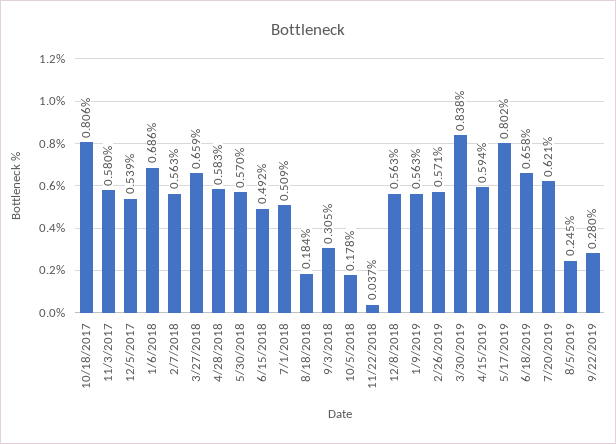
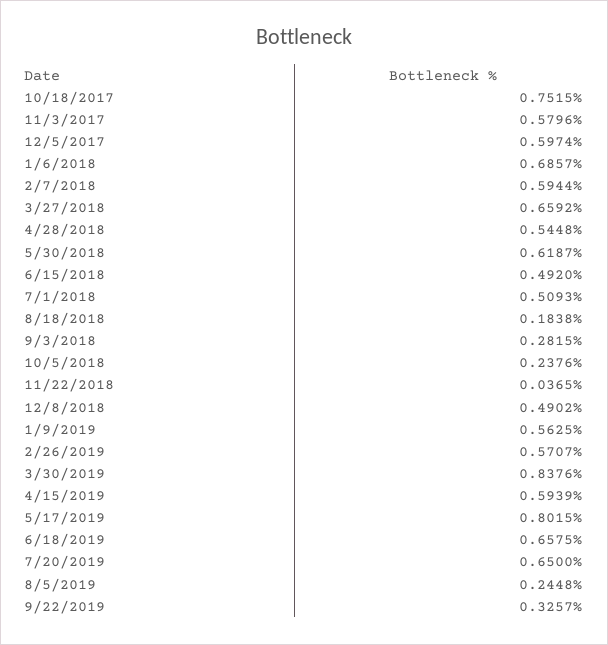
  {
-   "10/18/2017": 0.806,
+   "10/18/2017": 0.7515,
    "11/3/2017": 0.5796,
-   "12/5/2017": 0.539,
+   "12/5/2017": 0.5974,
    "1/6/2018": 0.6857,
-   "2/7/2018": 0.563,
+   "2/7/2018": 0.5944,
    "3/27/2018": 0.6592,
-   "4/28/2018": 0.583,
+   "4/28/2018": 0.5448,
-   "5/30/2018": 0.57,
+   "5/30/2018": 0.6187,
    "6/15/2018": 0.492,
    "7/1/2018": 0.5093,
    "8/18/2018": 0.1838,
-   "9/3/2018": 0.305,
+   "9/3/2018": 0.2815,
-   "10/5/2018": 0.178,
+   "10/5/2018": 0.2376,
    "11/22/2018": 0.0365,
-   "12/8/2018": 0.563,
+   "12/8/2018": 0.4902,
    "1/9/2019": 0.5625,
    "2/26/2019": 0.5707,
    "3/30/2019": 0.8376,
    "4/15/2019": 0.5939,
    "5/17/2019": 0.8015,
    "6/18/2019": 0.6575,
-   "7/20/2019": 0.621,
+   "7/20/2019": 0.65,
    "8/5/2019": 0.2448,
-   "9/22/2019": 0.28
+   "9/22/2019": 0.3257
  }

